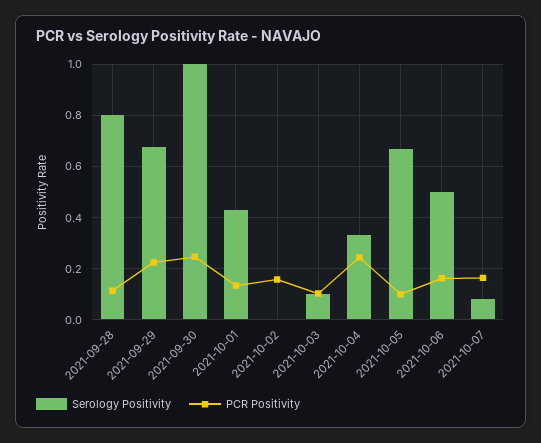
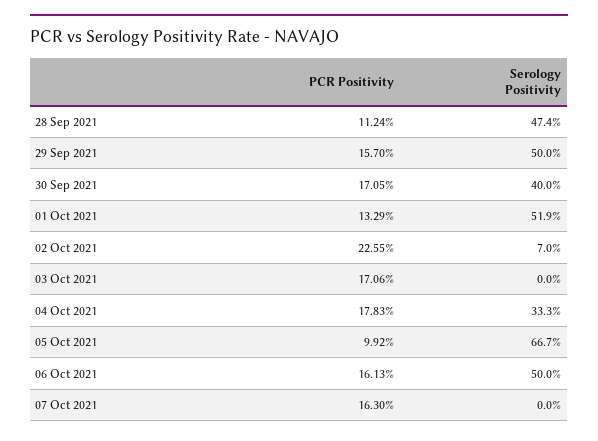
  {
    "Serology Positivity": {
-     "2021-09-28": 0.8,
+     "2021-09-28": 0.474,
-     "2021-09-29": 0.675,
+     "2021-09-29": 0.5,
-     "2021-09-30": 1,
+     "2021-09-30": 0.4,
-     "2021-10-01": 0.425,
+     "2021-10-01": 0.519,
-     "2021-10-02": 0,
+     "2021-10-02": 0.07,
-     "2021-10-03": 0.1,
+     "2021-10-03": 0,
      "2021-10-04": 0.333,
      "2021-10-05": 0.667,
      "2021-10-06": 0.5,
-     "2021-10-07": 0.075
+     "2021-10-07": 0
    },
    "PCR Positivity": {
      "2021-09-28": 0.1124,
-     "2021-09-29": 0.225,
+     "2021-09-29": 0.157,
-     "2021-09-30": 0.25,
+     "2021-09-30": 0.1705,
      "2021-10-01": 0.1329,
-     "2021-10-02": 0.15,
+     "2021-10-02": 0.2255,
-     "2021-10-03": 0.1,
+     "2021-10-03": 0.1706,
-     "2021-10-04": 0.25,
+     "2021-10-04": 0.1783,
      "2021-10-05": 0.0992,
      "2021-10-06": 0.1613,
      "2021-10-07": 0.163
    }
  }

